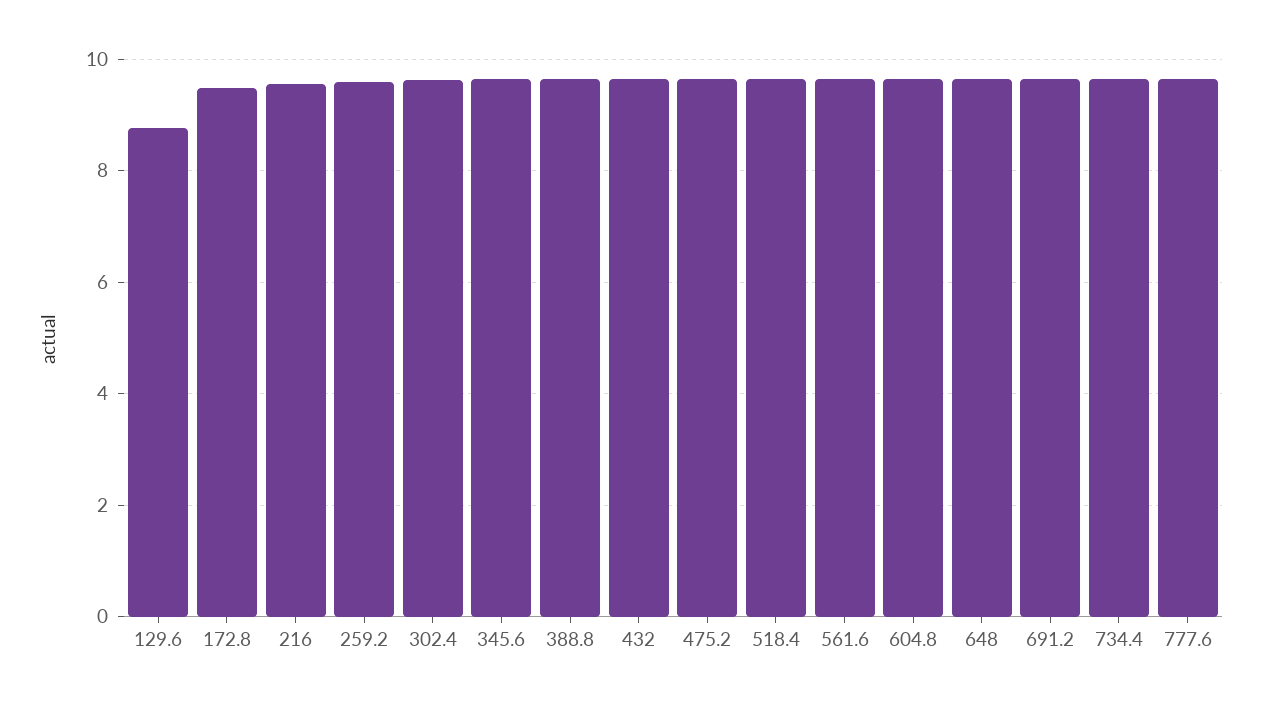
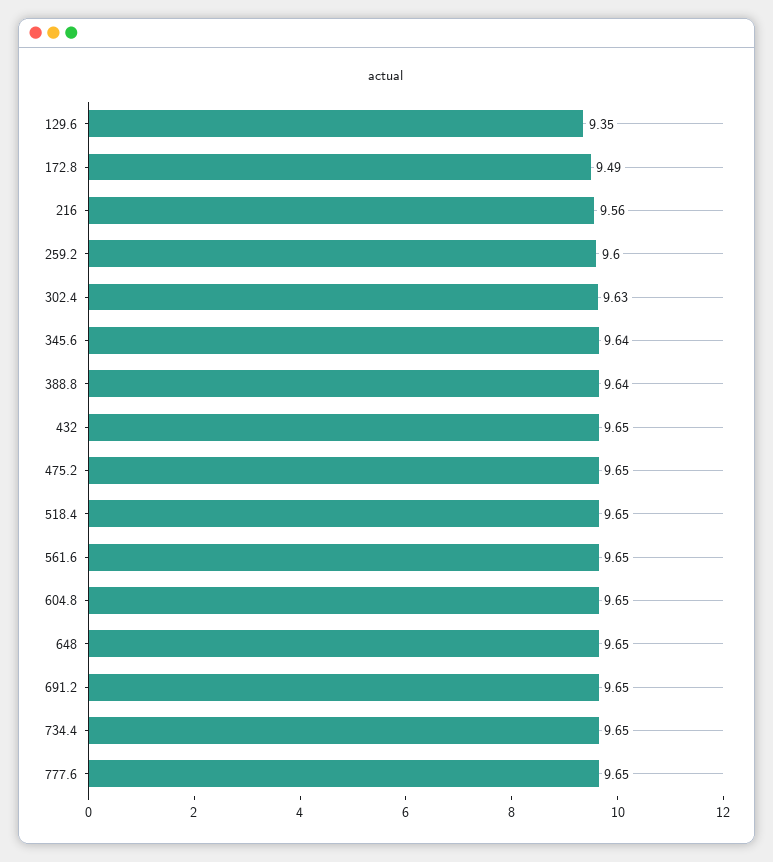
  {
-   "129.6": 8.8,
+   "129.6": 9.35,
    "172.8": 9.49,
    "216": 9.56,
    "259.2": 9.6,
    "302.4": 9.63,
    "345.6": 9.64,
    "388.8": 9.64,
    "432": 9.65,
    "475.2": 9.65,
    "518.4": 9.65,
    "561.6": 9.65,
    "604.8": 9.65,
    "648": 9.65,
    "691.2": 9.65,
    "734.4": 9.65,
    "777.6": 9.65
  }

